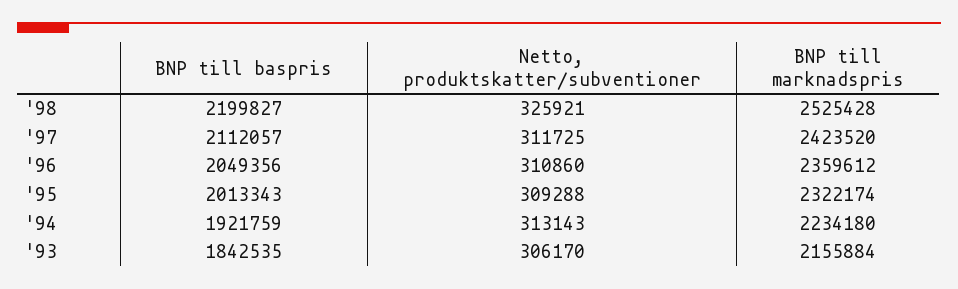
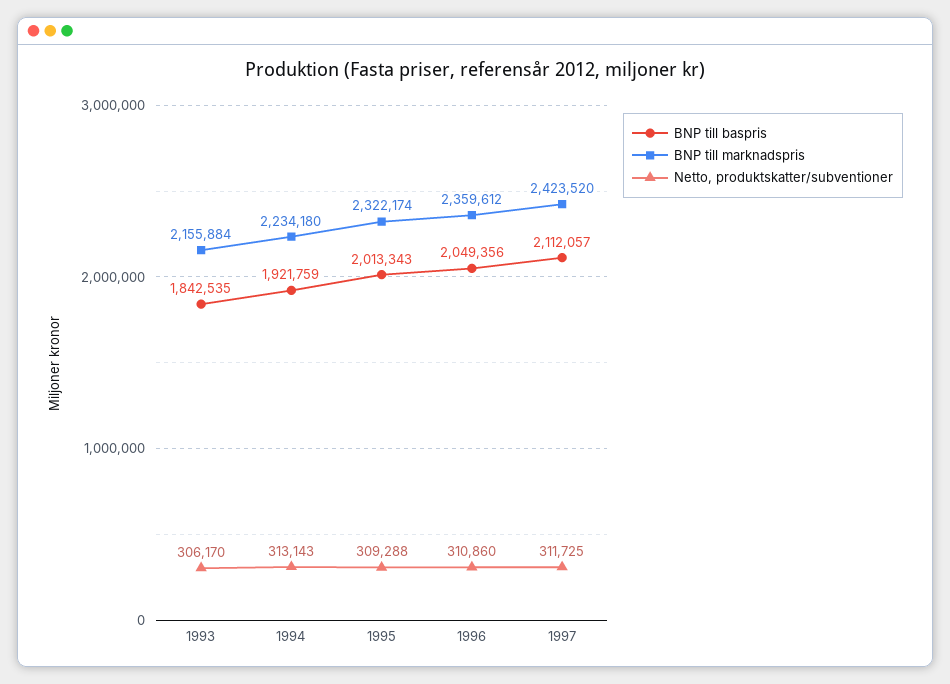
  {
    "BNP till baspris": {
-     "'98": 2199827,
      "'97": 2112057,
      "'96": 2049356,
      "'95": 2013343,
      "'94": 1921759,
      "'93": 1842535
    },
    "Netto, produktskatter/subventioner": {
-     "'98": 325921,
      "'97": 311725,
      "'96": 310860,
      "'95": 309288,
      "'94": 313143,
      "'93": 306170
    },
    "BNP till marknadspris": {
-     "'98": 2525428,
      "'97": 2423520,
      "'96": 2359612,
      "'95": 2322174,
      "'94": 2234180,
      "'93": 2155884
    }
  }

